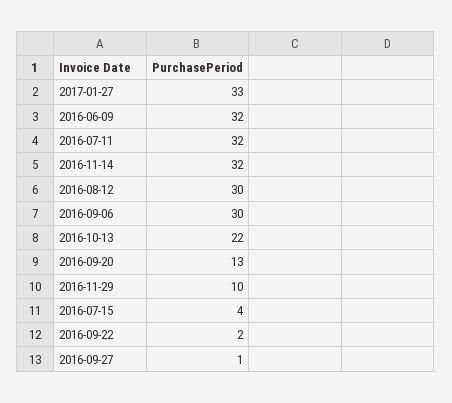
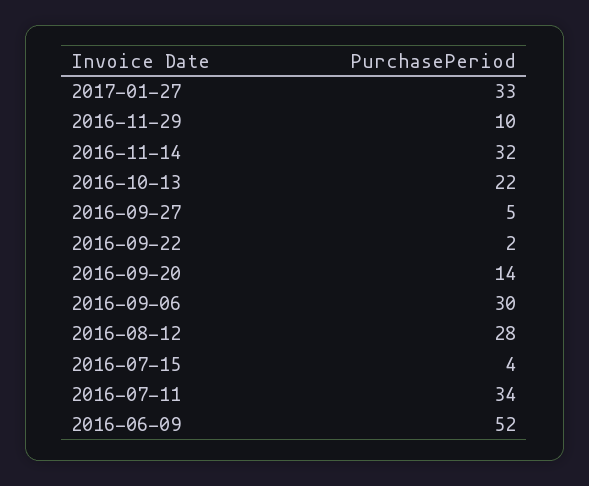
  {
    "2017-01-27": 33,
-   "2016-06-09": 32,
+   "2016-06-09": 52,
-   "2016-07-11": 32,
+   "2016-07-11": 34,
    "2016-11-14": 32,
-   "2016-08-12": 30,
+   "2016-08-12": 28,
    "2016-09-06": 30,
    "2016-10-13": 22,
-   "2016-09-20": 13,
+   "2016-09-20": 14,
    "2016-11-29": 10,
    "2016-07-15": 4,
    "2016-09-22": 2,
-   "2016-09-27": 1
+   "2016-09-27": 5
  }

